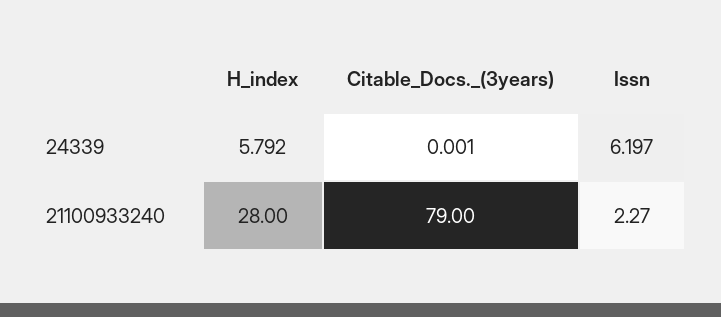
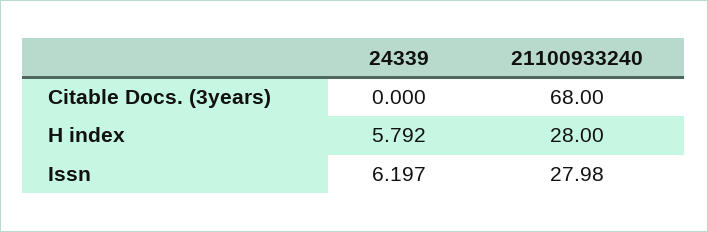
  {
    "H_index": {
      "24339": 5.792,
      "21100933240": 28
    },
    "Citable_Docs._(3years)": {
-     "24339": 0.001,
+     "24339": 0,
-     "21100933240": 79
+     "21100933240": 68
    },
    "Issn": {
      "24339": 6.197,
-     "21100933240": 2.27
+     "21100933240": 27.98
    }
  }

